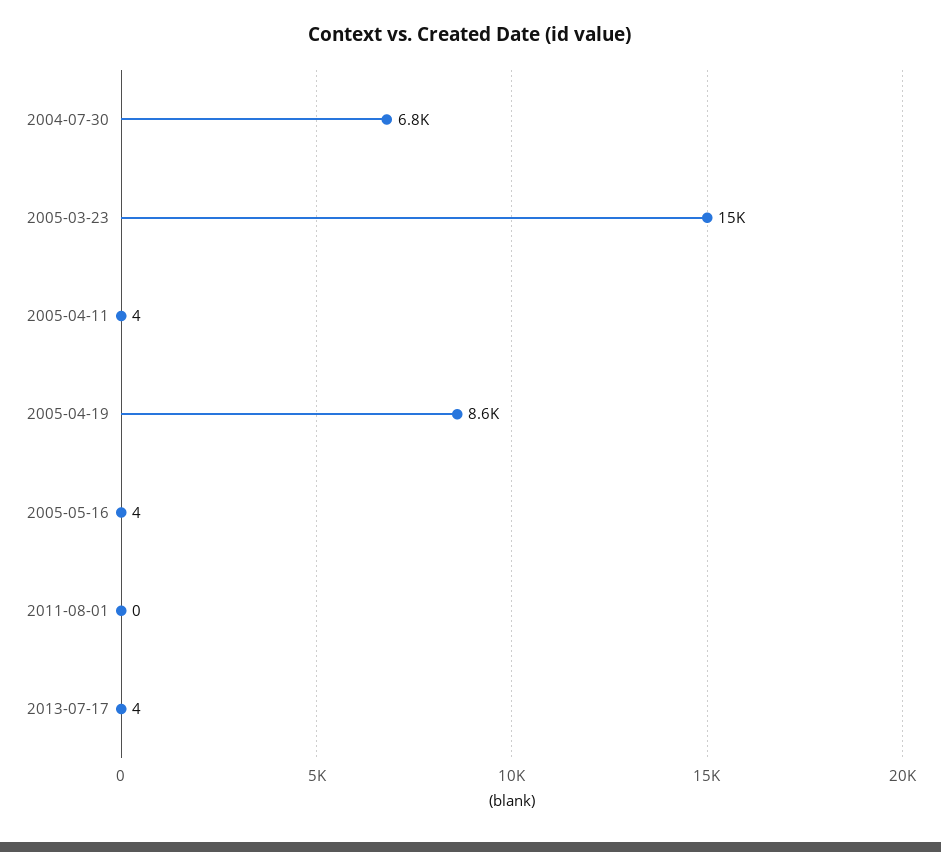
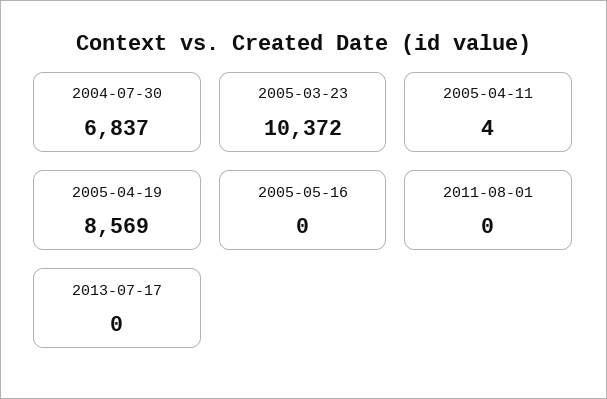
  {
    "2004-07-30": 6837,
-   "2005-03-23": 15000,
+   "2005-03-23": 10372,
    "2005-04-11": 4,
    "2005-04-19": 8569,
-   "2005-05-16": 4,
+   "2005-05-16": 0,
    "2011-08-01": 0,
-   "2013-07-17": 4
+   "2013-07-17": 0
  }

